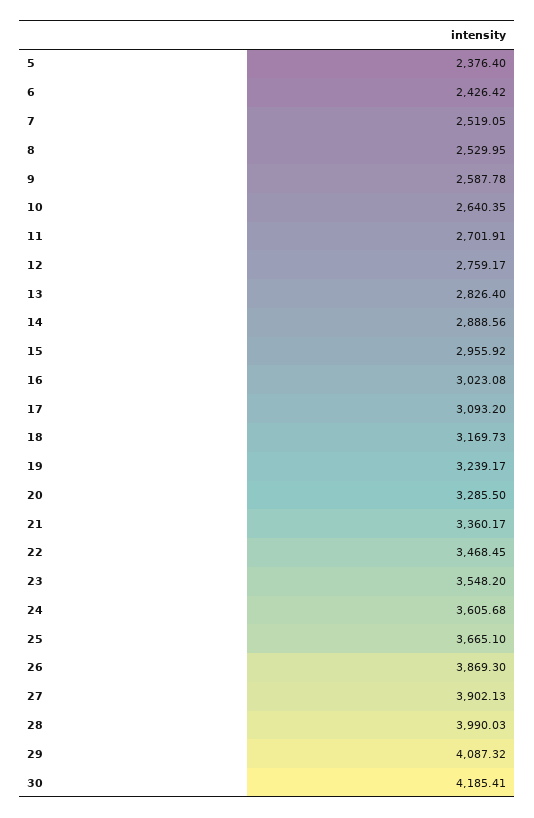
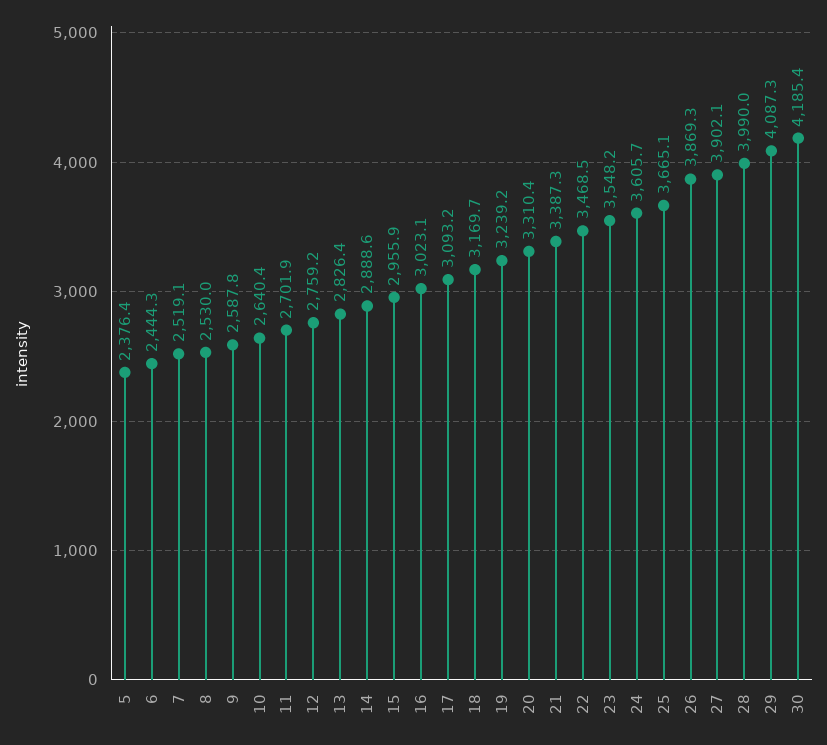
  {
    "5": 2376.4,
-   "6": 2426.42,
+   "6": 2444.3,
    "7": 2519.05,
    "8": 2529.95,
    "9": 2587.78,
    "10": 2640.35,
    "11": 2701.91,
    "12": 2759.17,
    "13": 2826.4,
    "14": 2888.56,
    "15": 2955.92,
    "16": 3023.08,
    "17": 3093.2,
    "18": 3169.73,
    "19": 3239.17,
-   "20": 3285.5,
+   "20": 3310.4,
-   "21": 3360.17,
+   "21": 3387.3,
    "22": 3468.45,
    "23": 3548.2,
    "24": 3605.68,
    "25": 3665.1,
    "26": 3869.3,
    "27": 3902.13,
    "28": 3990.03,
    "29": 4087.32,
    "30": 4185.41
  }

